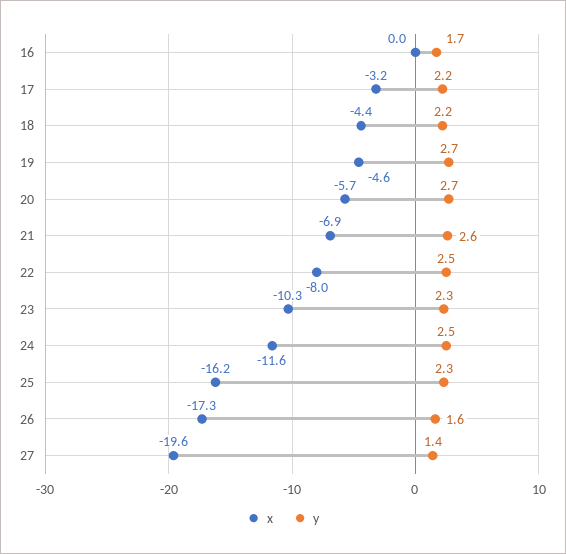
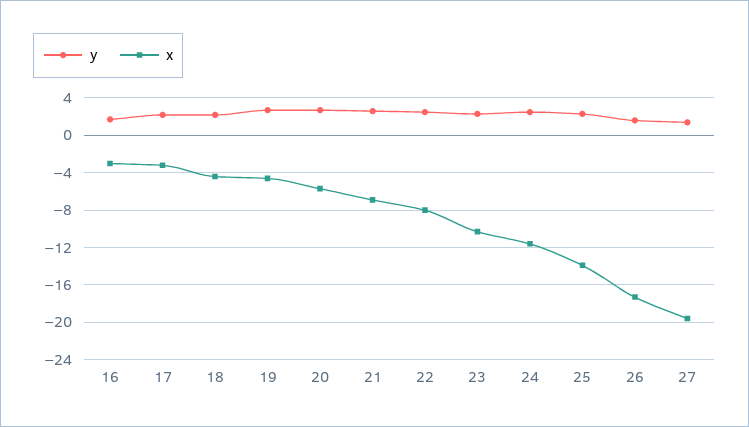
  {
    "x": {
-     "16": 0,
+     "16": -3,
      "17": -3.2,
      "18": -4.4,
      "19": -4.6,
      "20": -5.7,
      "21": -6.9,
      "22": -8,
      "23": -10.3,
      "24": -11.6,
-     "25": -16.2,
+     "25": -14,
      "26": -17.3,
      "27": -19.6
    },
    "y": {
      "16": 1.7,
      "17": 2.2,
      "18": 2.2,
      "19": 2.7,
      "20": 2.7,
      "21": 2.6,
      "22": 2.5,
      "23": 2.3,
      "24": 2.5,
      "25": 2.3,
      "26": 1.6,
      "27": 1.4
    }
  }

